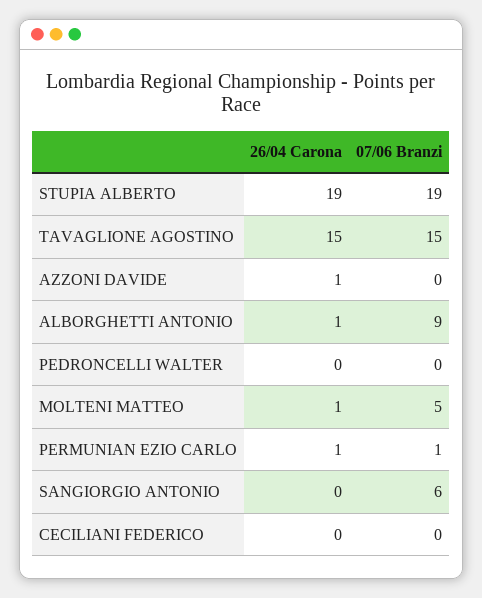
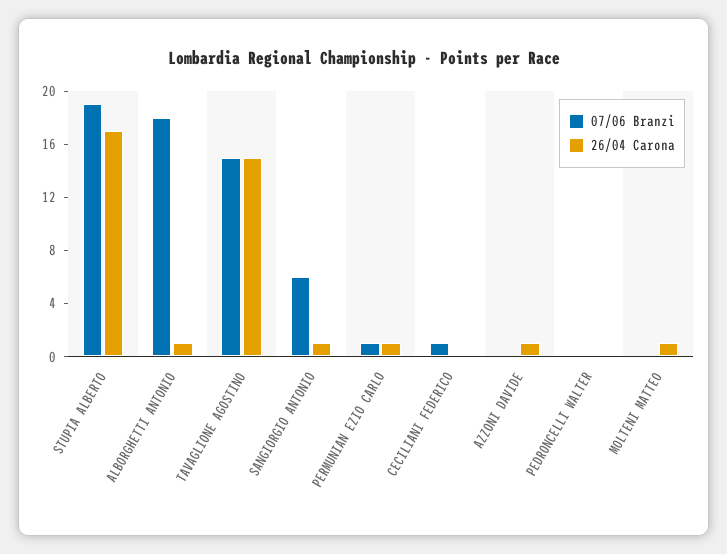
  {
    "26/04 Carona": {
-     "STUPIA ALBERTO": 19,
+     "STUPIA ALBERTO": 17,
      "TAVAGLIONE AGOSTINO": 15,
      "AZZONI DAVIDE": 1,
      "ALBORGHETTI ANTONIO": 1,
      "PEDRONCELLI WALTER": 0,
      "MOLTENI MATTEO": 1,
      "PERMUNIAN EZIO CARLO": 1,
-     "SANGIORGIO ANTONIO": 0,
+     "SANGIORGIO ANTONIO": 1,
      "CECILIANI FEDERICO": 0
    },
    "07/06 Branzi": {
      "STUPIA ALBERTO": 19,
      "TAVAGLIONE AGOSTINO": 15,
      "AZZONI DAVIDE": 0,
-     "ALBORGHETTI ANTONIO": 9,
+     "ALBORGHETTI ANTONIO": 18,
      "PEDRONCELLI WALTER": 0,
-     "MOLTENI MATTEO": 5,
+     "MOLTENI MATTEO": 0,
      "PERMUNIAN EZIO CARLO": 1,
      "SANGIORGIO ANTONIO": 6,
-     "CECILIANI FEDERICO": 0
+     "CECILIANI FEDERICO": 1
    }
  }

